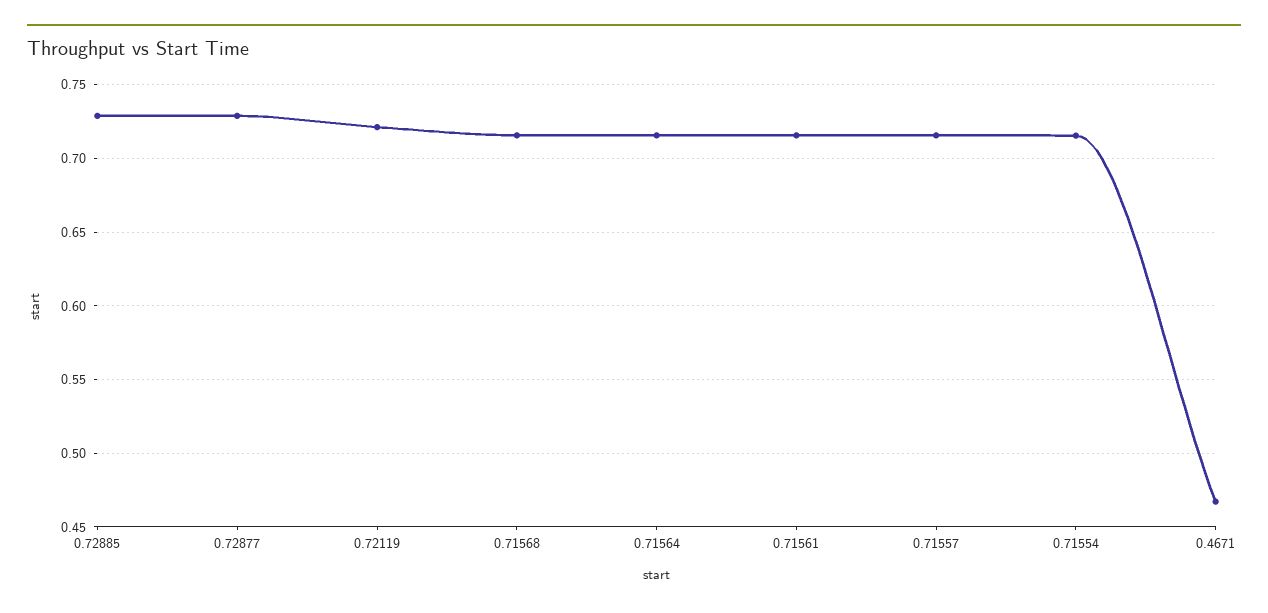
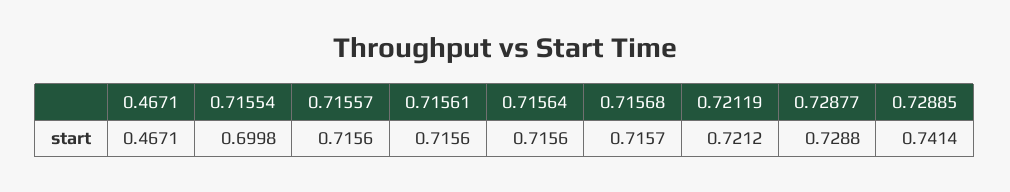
  {
-   "0.72885": 0.73,
+   "0.72885": 0.7414,
    "0.72877": 0.7288,
    "0.72119": 0.7212,
    "0.71568": 0.7157,
    "0.71564": 0.7156,
    "0.71561": 0.7156,
    "0.71557": 0.7156,
-   "0.71554": 0.715,
+   "0.71554": 0.6998,
    "0.4671": 0.4671
  }

